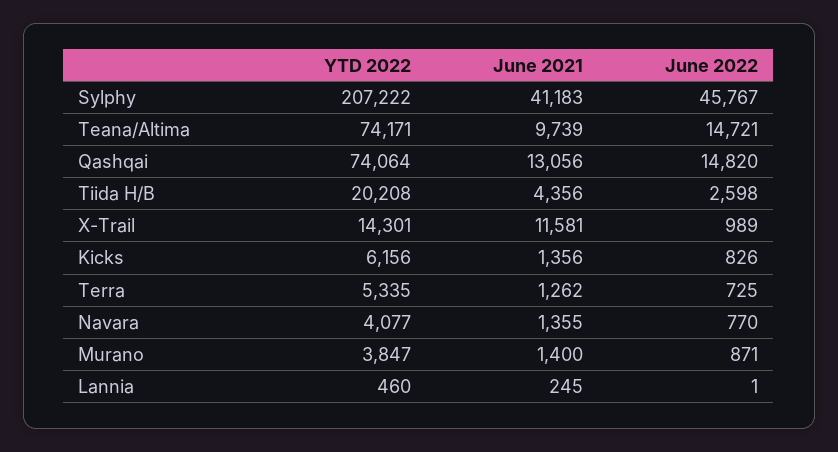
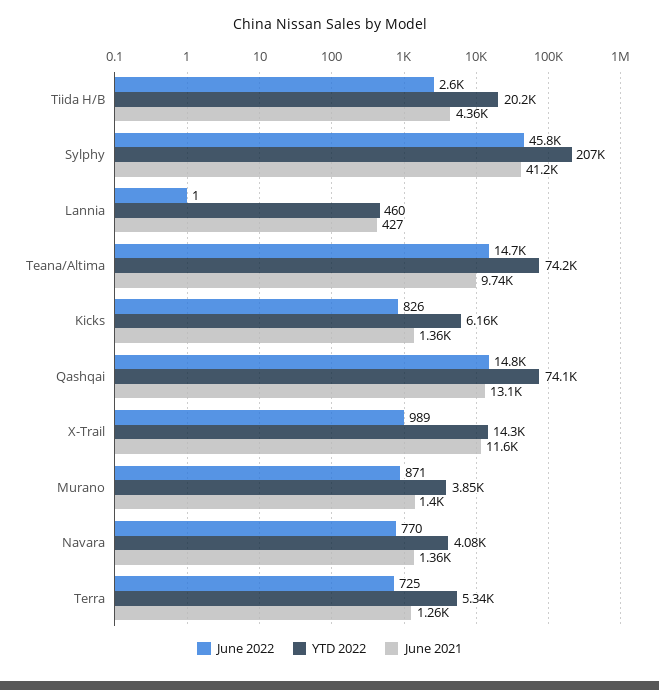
  {
    "YTD 2022": {
      "Sylphy": 207222,
      "Teana/Altima": 74171,
      "Qashqai": 74064,
      "Tiida H/B": 20208,
      "X-Trail": 14301,
      "Kicks": 6156,
      "Terra": 5335,
      "Navara": 4077,
      "Murano": 3847,
      "Lannia": 460
    },
    "June 2021": {
      "Sylphy": 41183,
      "Teana/Altima": 9739,
      "Qashqai": 13056,
      "Tiida H/B": 4356,
      "X-Trail": 11581,
      "Kicks": 1356,
      "Terra": 1262,
      "Navara": 1355,
      "Murano": 1400,
-     "Lannia": 245
+     "Lannia": 427
    },
    "June 2022": {
      "Sylphy": 45767,
      "Teana/Altima": 14721,
      "Qashqai": 14820,
      "Tiida H/B": 2598,
      "X-Trail": 989,
      "Kicks": 826,
      "Terra": 725,
      "Navara": 770,
      "Murano": 871,
      "Lannia": 1
    }
  }

